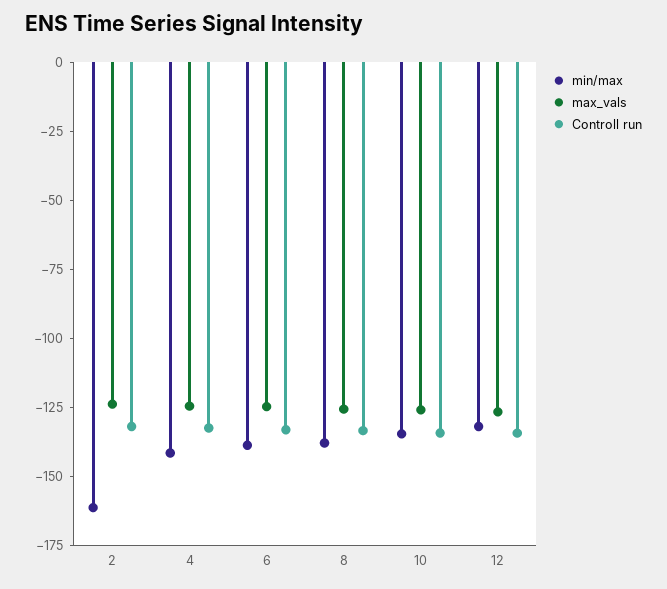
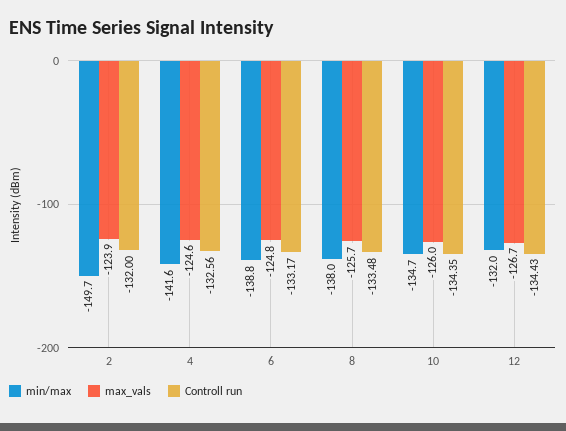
  {
    "min/max": {
-     "2": -160,
+     "2": -149.7,
      "4": -141.6,
      "6": -138.8,
      "8": -138,
      "10": -134.7,
      "12": -132
    },
    "max_vals": {
      "2": -123.9,
      "4": -124.6,
      "6": -124.8,
      "8": -125.7,
      "10": -126,
      "12": -126.7
    },
    "Controll run": {
      "2": -132,
      "4": -132.56,
      "6": -133.17,
      "8": -133.48,
      "10": -134.35,
      "12": -134.43
    }
  }

